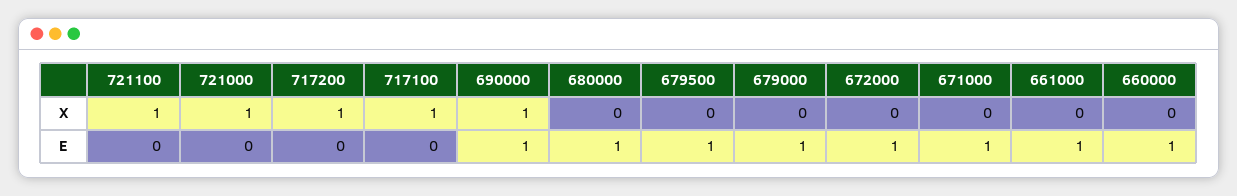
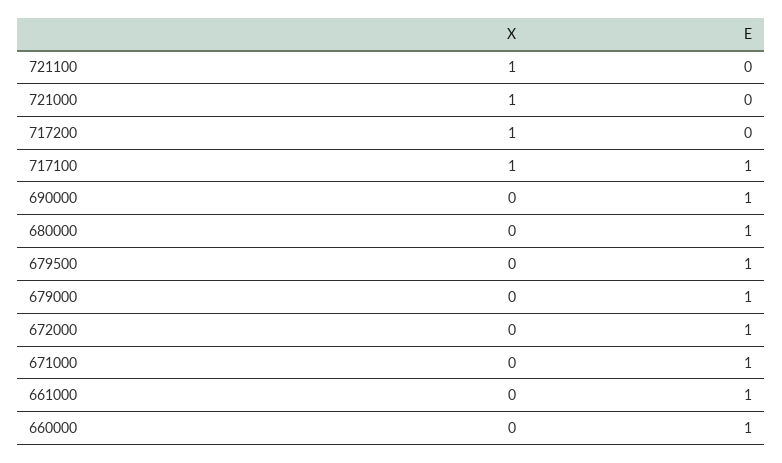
  {
    "721100": {
      "X": 1,
      "E": 0
    },
    "721000": {
      "X": 1,
      "E": 0
    },
    "717200": {
      "X": 1,
      "E": 0
    },
    "717100": {
      "X": 1,
-     "E": 0
+     "E": 1
    },
    "690000": {
-     "X": 1,
+     "X": 0,
      "E": 1
    },
    "680000": {
      "X": 0,
      "E": 1
    },
    "679500": {
      "X": 0,
      "E": 1
    },
    "679000": {
      "X": 0,
      "E": 1
    },
    "672000": {
      "X": 0,
      "E": 1
    },
    "671000": {
      "X": 0,
      "E": 1
    },
    "661000": {
      "X": 0,
      "E": 1
    },
    "660000": {
      "X": 0,
      "E": 1
    }
  }

